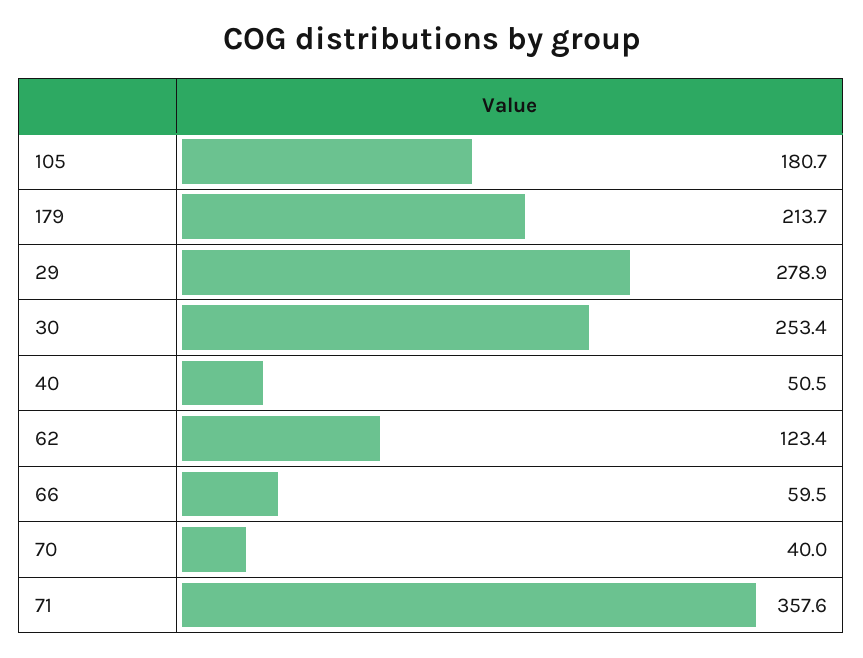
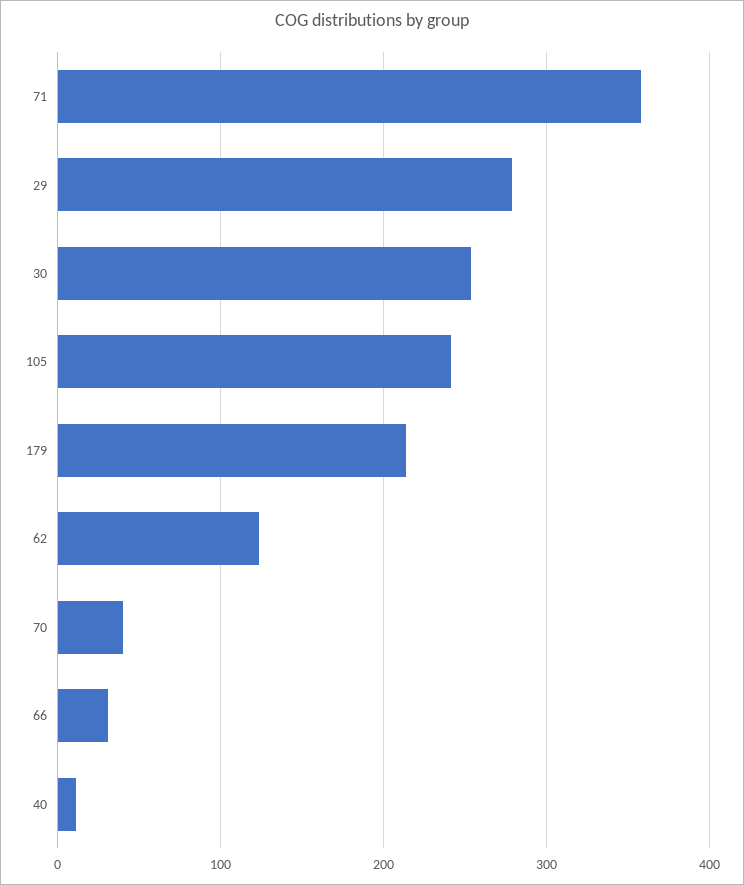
  {
-   "105": 180.7,
+   "105": 240,
    "179": 213.7,
    "29": 278.9,
    "30": 253.4,
-   "40": 50.5,
+   "40": 10,
    "62": 123.4,
-   "66": 59.5,
+   "66": 30,
    "70": 40,
    "71": 357.6
  }

